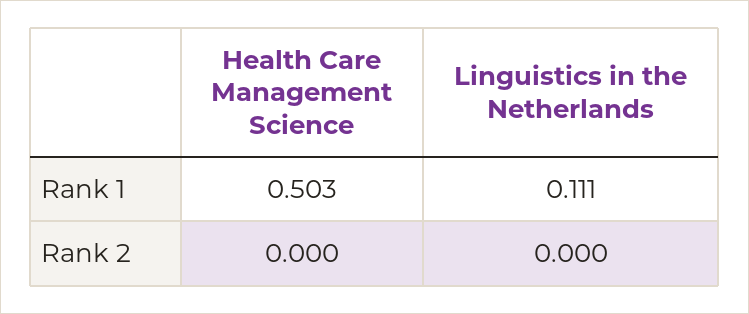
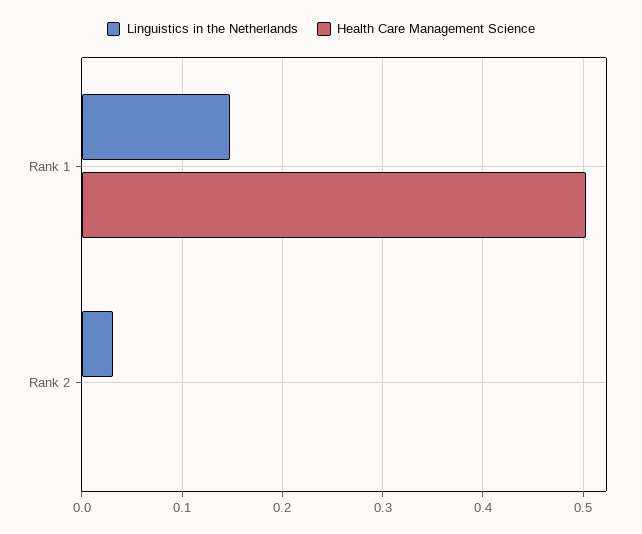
  {
    "Health Care Management Science": {
      "Rank 1": 0.503,
      "Rank 2": 0
    },
    "Linguistics in the Netherlands": {
-     "Rank 1": 0.111,
+     "Rank 1": 0.15,
-     "Rank 2": 0
+     "Rank 2": 0.03
    }
  }

